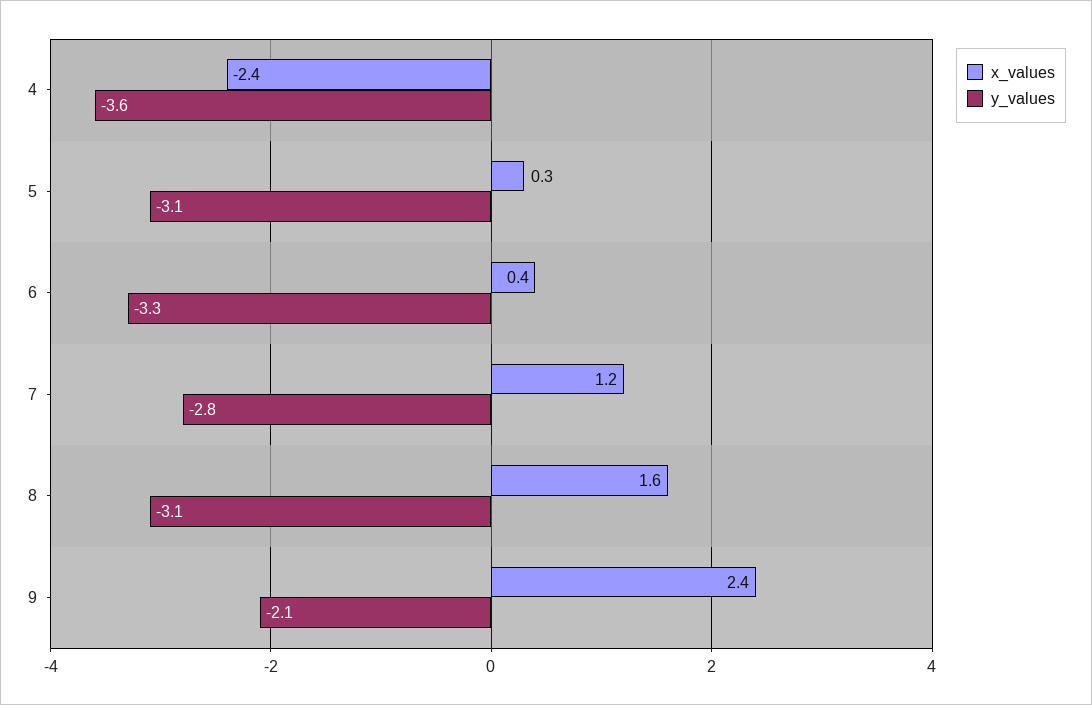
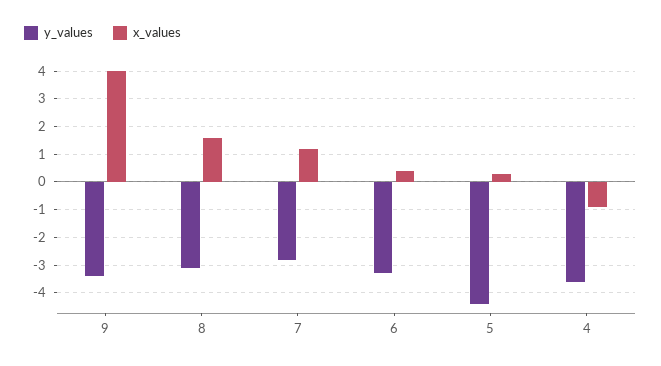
  {
    "x_values": {
-     "4": -2.4,
+     "4": -1,
      "5": 0.3,
      "6": 0.4,
      "7": 1.2,
      "8": 1.6,
-     "9": 2.4
+     "9": 4
    },
    "y_values": {
      "4": -3.6,
-     "5": -3.1,
+     "5": -4.5,
      "6": -3.3,
      "7": -2.8,
      "8": -3.1,
-     "9": -2.1
+     "9": -3.5
    }
  }

